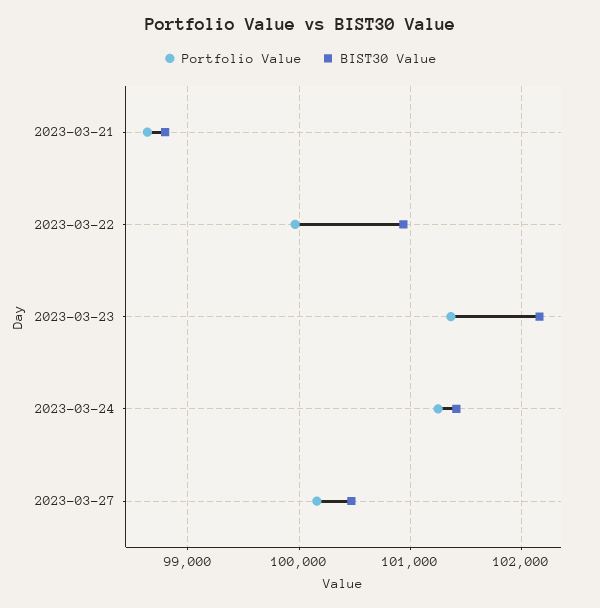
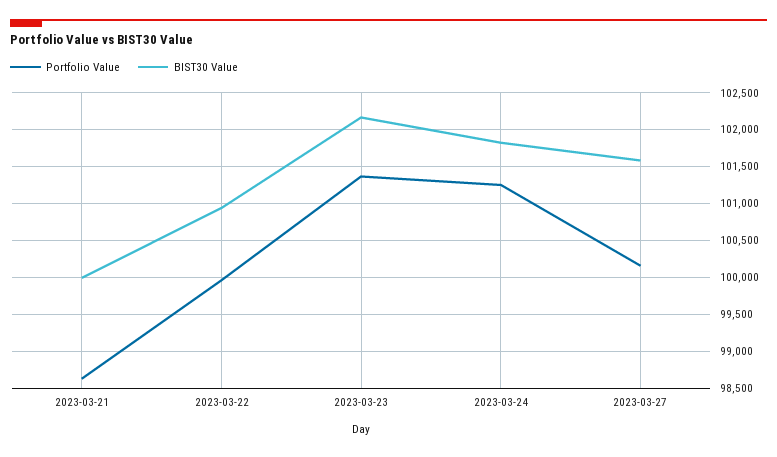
  {
    "Portfolio Value": {
      "2023-03-21": 98600,
      "2023-03-22": 100000,
      "2023-03-23": 101400,
      "2023-03-24": 101300,
      "2023-03-27": 100200
    },
    "BIST30 Value": {
-     "2023-03-21": 98800,
+     "2023-03-21": 100000,
      "2023-03-22": 100900,
      "2023-03-23": 102200,
-     "2023-03-24": 101400,
+     "2023-03-24": 101800,
-     "2023-03-27": 100500
+     "2023-03-27": 101600
    }
  }

